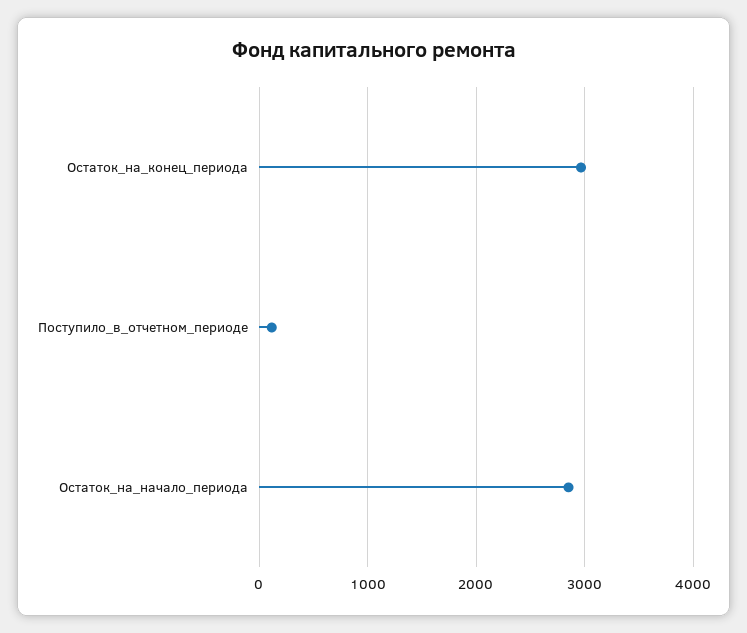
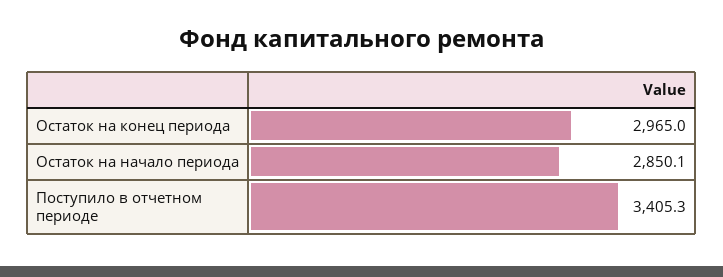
  {
    "Остаток_на_конец_периода": 2965,
-   "Поступило_в_отчетном_периоде": 100,
+   "Поступило_в_отчетном_периоде": 3405.3,
    "Остаток_на_начало_периода": 2850.1
  }

